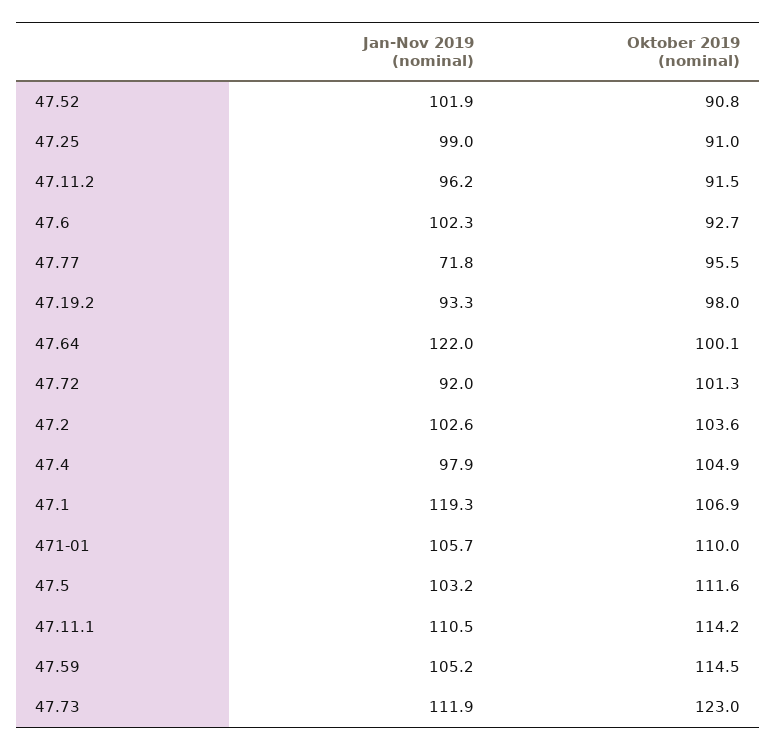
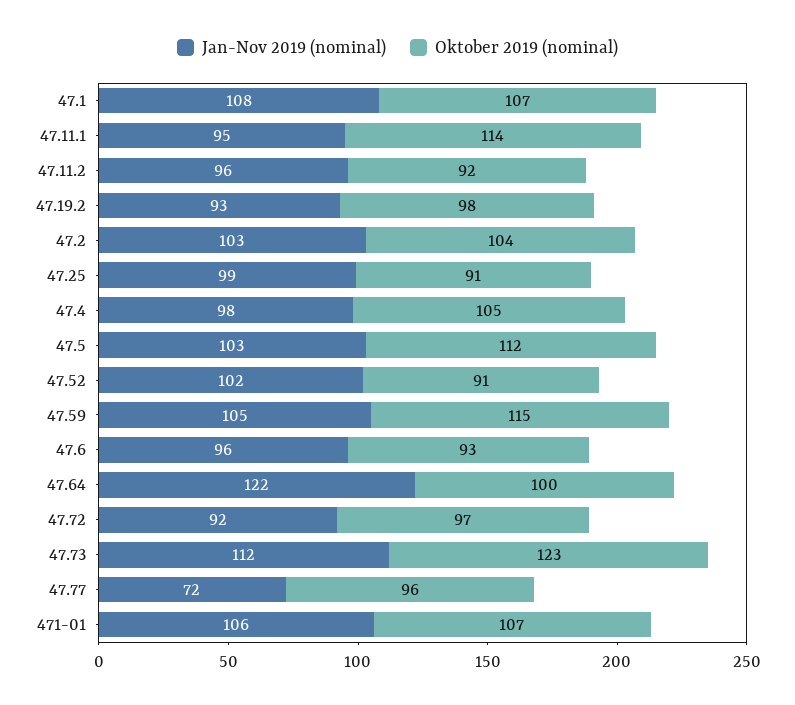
  {
    "Jan-Nov 2019 (nominal)": {
      "47.52": 101.9,
      "47.25": 99,
      "47.11.2": 96.2,
-     "47.6": 102.3,
+     "47.6": 96,
      "47.77": 71.8,
      "47.19.2": 93.3,
      "47.64": 122,
      "47.72": 92,
      "47.2": 102.6,
      "47.4": 97.9,
-     "47.1": 119.3,
+     "47.1": 108,
      "471-01": 105.7,
      "47.5": 103.2,
-     "47.11.1": 110.5,
+     "47.11.1": 95,
      "47.59": 105.2,
      "47.73": 111.9
    },
    "Oktober 2019 (nominal)": {
      "47.52": 90.8,
      "47.25": 91,
      "47.11.2": 91.5,
      "47.6": 92.7,
      "47.77": 95.5,
      "47.19.2": 98,
      "47.64": 100.1,
-     "47.72": 101.3,
+     "47.72": 97,
      "47.2": 103.6,
      "47.4": 104.9,
      "47.1": 106.9,
-     "471-01": 110,
+     "471-01": 107,
      "47.5": 111.6,
      "47.11.1": 114.2,
      "47.59": 114.5,
      "47.73": 123
    }
  }

